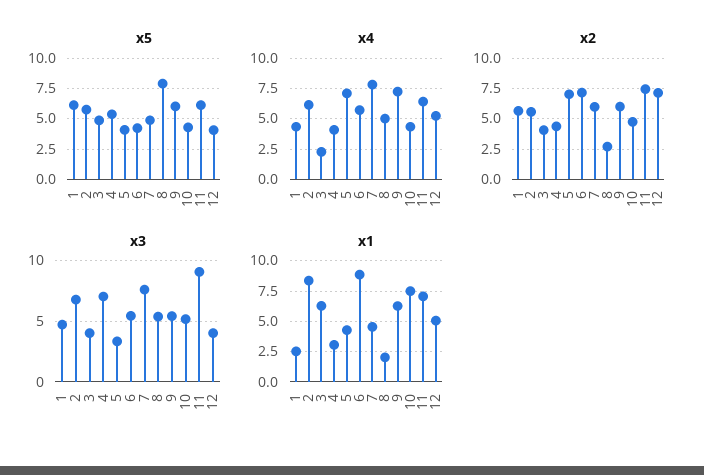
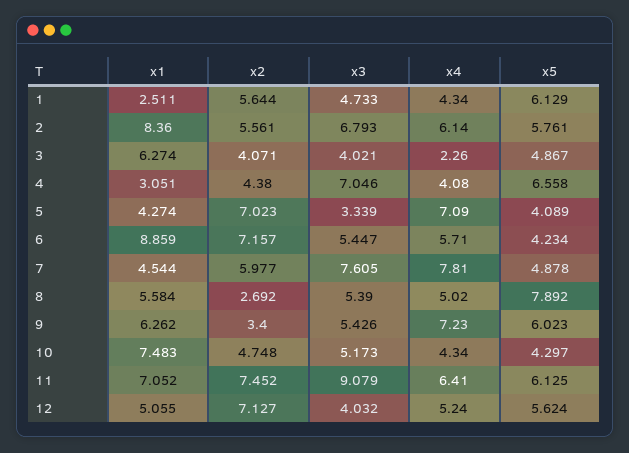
  {
    "x5": {
      "1": 6.129,
      "2": 5.761,
      "3": 4.867,
-     "4": 5.5,
+     "4": 6.558,
      "5": 4.089,
      "6": 4.234,
      "7": 4.878,
      "8": 7.892,
      "9": 6.023,
      "10": 4.297,
      "11": 6.125,
-     "12": 4
+     "12": 5.624
    },
    "x4": {
      "1": 4.34,
      "2": 6.14,
      "3": 2.26,
      "4": 4.08,
      "5": 7.09,
      "6": 5.71,
      "7": 7.81,
      "8": 5.02,
      "9": 7.23,
      "10": 4.34,
      "11": 6.41,
      "12": 5.24
    },
    "x2": {
      "1": 5.644,
      "2": 5.561,
      "3": 4.071,
      "4": 4.38,
      "5": 7.023,
      "6": 7.157,
      "7": 5.977,
      "8": 2.692,
-     "9": 6,
+     "9": 3.4,
      "10": 4.748,
      "11": 7.452,
      "12": 7.127
    },
    "x3": {
      "1": 4.733,
      "2": 6.793,
      "3": 4.021,
      "4": 7.046,
      "5": 3.339,
      "6": 5.447,
      "7": 7.605,
      "8": 5.39,
      "9": 5.426,
      "10": 5.173,
      "11": 9.079,
      "12": 4.032
    },
    "x1": {
      "1": 2.511,
      "2": 8.36,
      "3": 6.274,
      "4": 3.051,
      "5": 4.274,
      "6": 8.859,
      "7": 4.544,
-     "8": 2,
+     "8": 5.584,
      "9": 6.262,
      "10": 7.483,
      "11": 7.052,
      "12": 5.055
    }
  }

